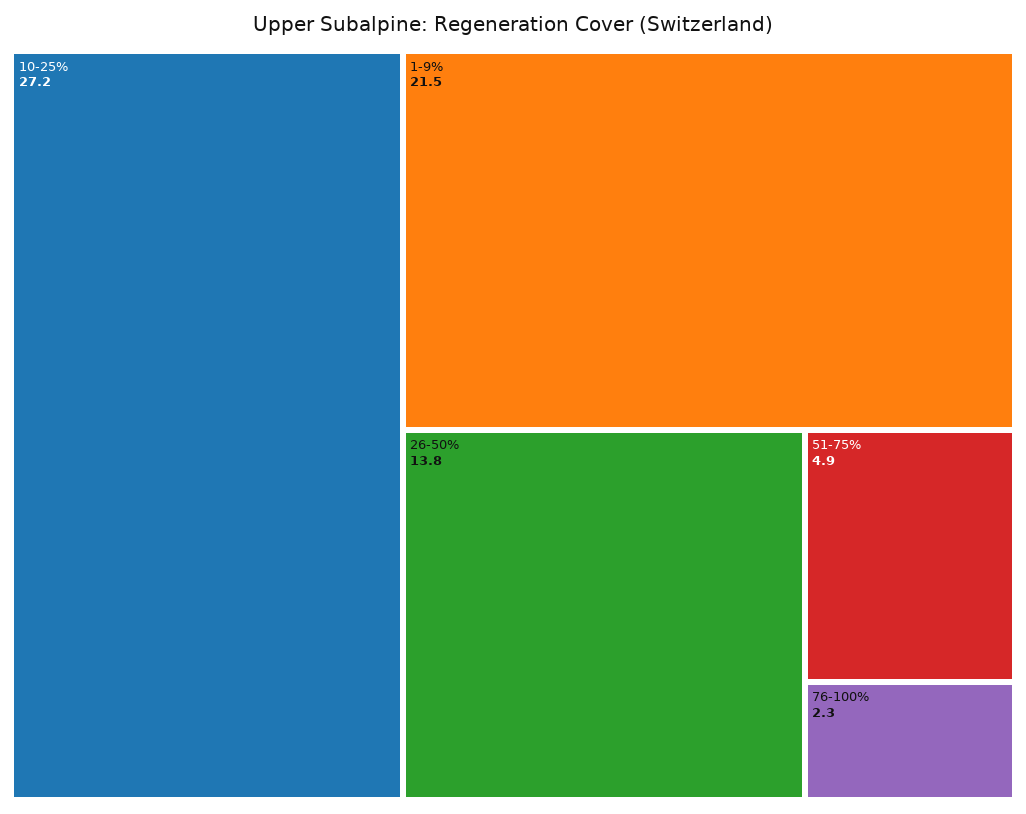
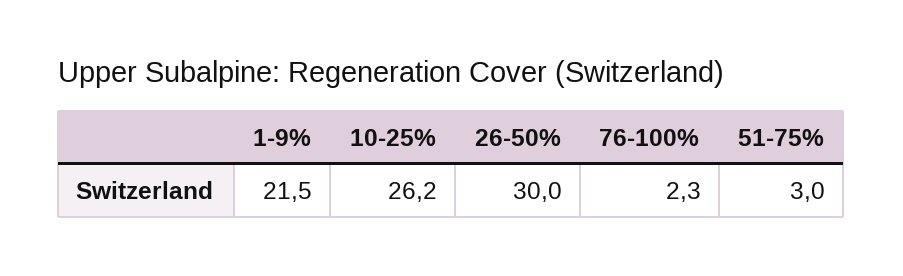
  {
-   "10-25%": 27.2,
+   "10-25%": 26.2,
    "1-9%": 21.5,
-   "26-50%": 13.8,
+   "26-50%": 30,
-   "51-75%": 4.9,
+   "51-75%": 3,
    "76-100%": 2.3
  }

